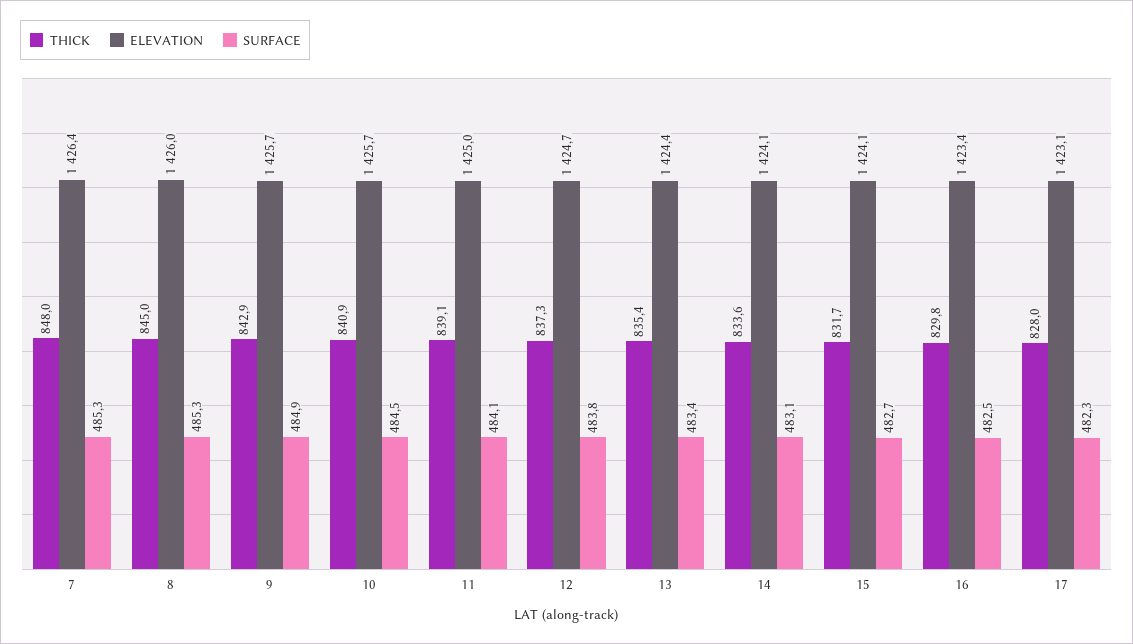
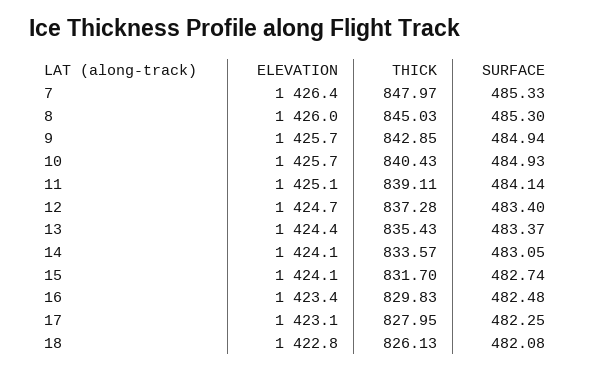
  {
    "THICK": {
      "7": 847.97,
      "8": 845.03,
      "9": 842.85,
-     "10": 840.9,
+     "10": 840.43,
      "11": 839.11,
      "12": 837.28,
      "13": 835.43,
      "14": 833.57,
      "15": 831.7,
      "16": 829.83,
-     "17": 827.95
+     "17": 827.95,
+     "18": 826.13
    },
    "ELEVATION": {
      "7": 1426.4,
      "8": 1426,
      "9": 1425.7,
      "10": 1425.7,
-     "11": 1425,
+     "11": 1425.1,
      "12": 1424.7,
      "13": 1424.4,
      "14": 1424.1,
      "15": 1424.1,
      "16": 1423.4,
-     "17": 1423.1
+     "17": 1423.1,
+     "18": 1422.8
    },
    "SURFACE": {
      "7": 485.33,
      "8": 485.3,
      "9": 484.94,
-     "10": 484.5,
+     "10": 484.93,
      "11": 484.14,
-     "12": 483.8,
+     "12": 483.4,
      "13": 483.37,
      "14": 483.05,
      "15": 482.74,
      "16": 482.48,
-     "17": 482.25
+     "17": 482.25,
+     "18": 482.08
    }
  }

